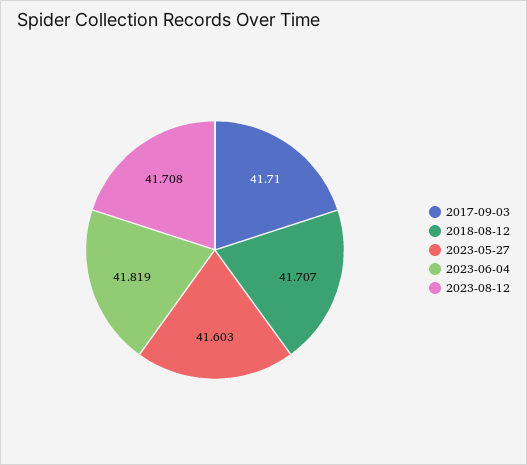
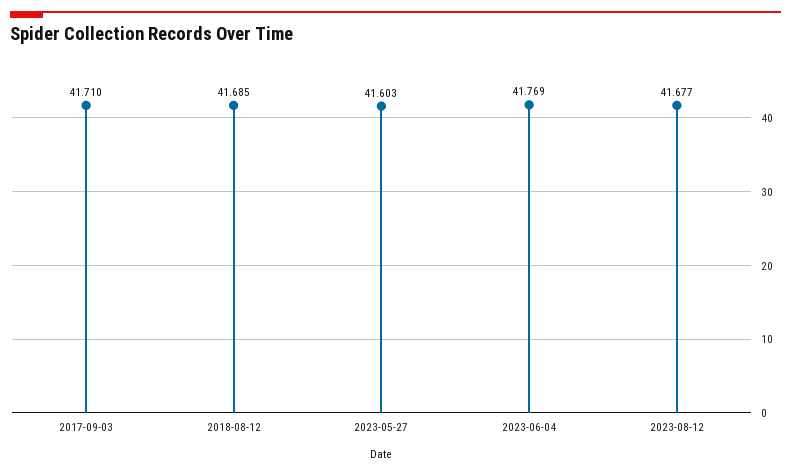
  {
    "2017-09-03": 41.71,
-   "2018-08-12": 41.707,
+   "2018-08-12": 41.685,
    "2023-05-27": 41.603,
-   "2023-06-04": 41.819,
+   "2023-06-04": 41.769,
-   "2023-08-12": 41.708
+   "2023-08-12": 41.677
  }

